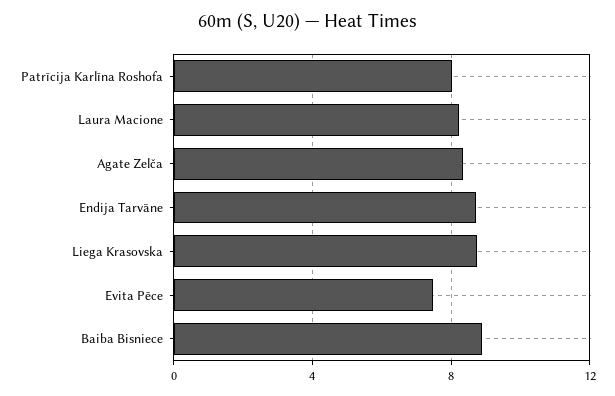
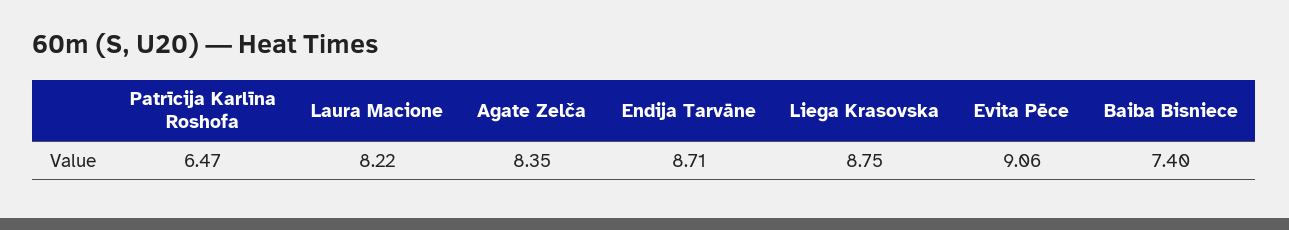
  {
-   "Patrīcija Karlīna Roshofa": 8,
+   "Patrīcija Karlīna Roshofa": 6.47,
    "Laura Macione": 8.22,
    "Agate Zelča": 8.35,
    "Endija Tarvāne": 8.71,
    "Liega Krasovska": 8.75,
-   "Evita Pēce": 7.5,
+   "Evita Pēce": 9.06,
-   "Baiba Bisniece": 9
+   "Baiba Bisniece": 7.4
  }

